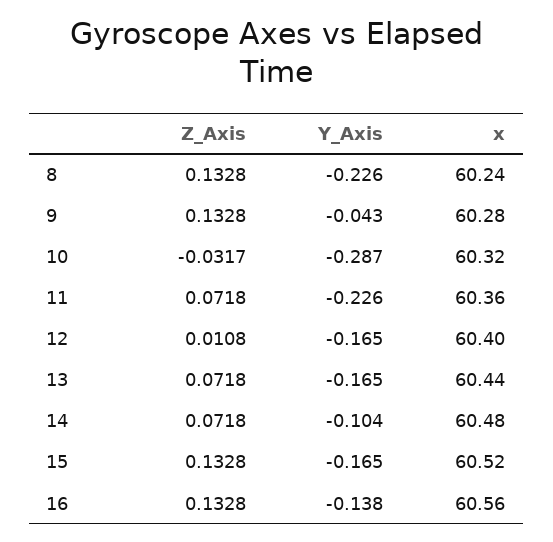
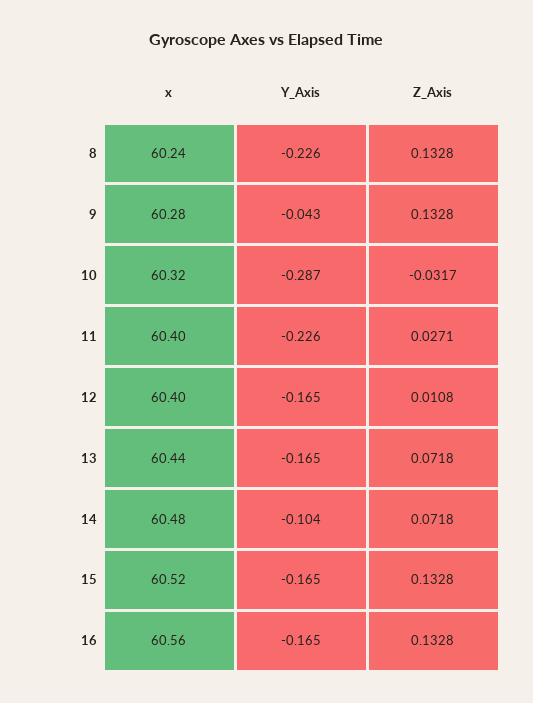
  {
    "Z_Axis": {
      "8": 0.1328,
      "9": 0.1328,
      "10": -0.0317,
-     "11": 0.0718,
+     "11": 0.0271,
      "12": 0.0108,
      "13": 0.0718,
      "14": 0.0718,
      "15": 0.1328,
      "16": 0.1328
    },
    "Y_Axis": {
      "8": -0.226,
      "9": -0.043,
      "10": -0.287,
      "11": -0.226,
      "12": -0.165,
      "13": -0.165,
      "14": -0.104,
      "15": -0.165,
-     "16": -0.138
+     "16": -0.165
    },
    "x": {
      "8": 60.24,
      "9": 60.28,
      "10": 60.32,
-     "11": 60.36,
+     "11": 60.4,
      "12": 60.4,
      "13": 60.44,
      "14": 60.48,
      "15": 60.52,
      "16": 60.56
    }
  }

